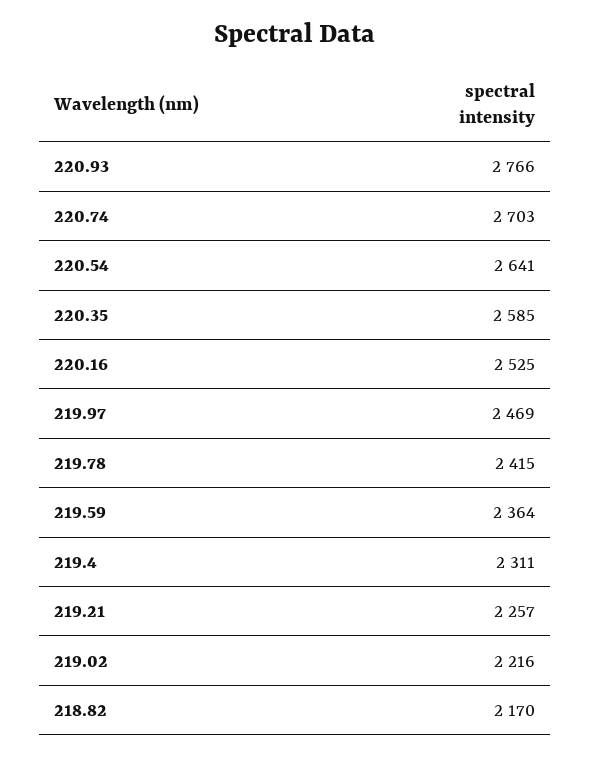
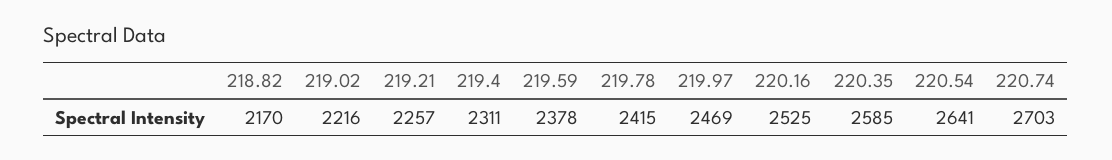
  {
-   "220.93": 2766,
    "220.74": 2703,
    "220.54": 2641,
    "220.35": 2585,
    "220.16": 2525,
    "219.97": 2469,
    "219.78": 2415,
-   "219.59": 2364,
+   "219.59": 2378,
    "219.4": 2311,
    "219.21": 2257,
    "219.02": 2216,
    "218.82": 2170
  }

